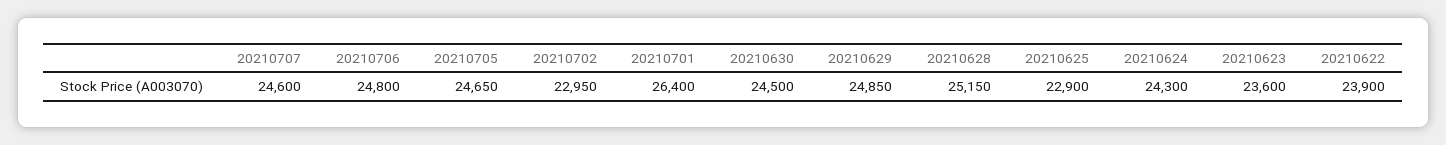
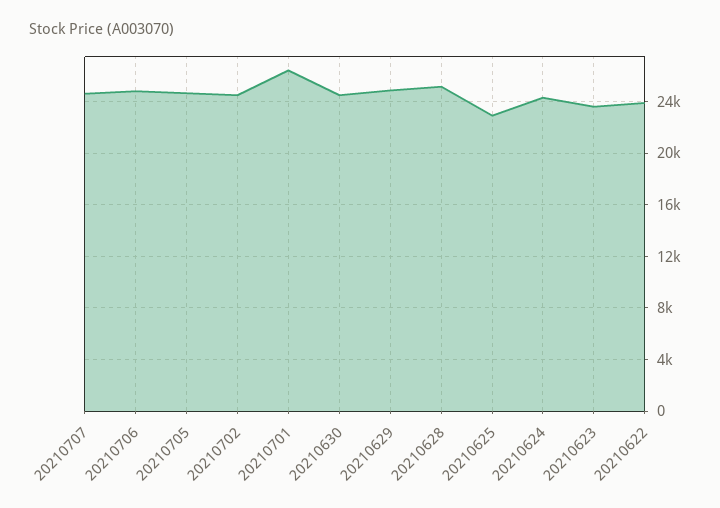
  {
    "20210707": 24600,
    "20210706": 24800,
    "20210705": 24650,
-   "20210702": 22950,
+   "20210702": 24500,
    "20210701": 26400,
    "20210630": 24500,
    "20210629": 24850,
    "20210628": 25150,
    "20210625": 22900,
    "20210624": 24300,
    "20210623": 23600,
    "20210622": 23900
  }

